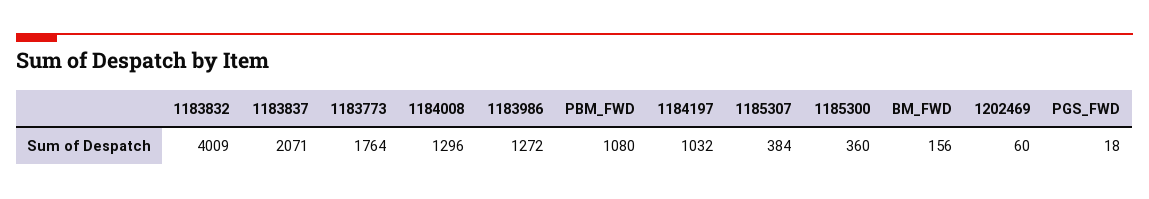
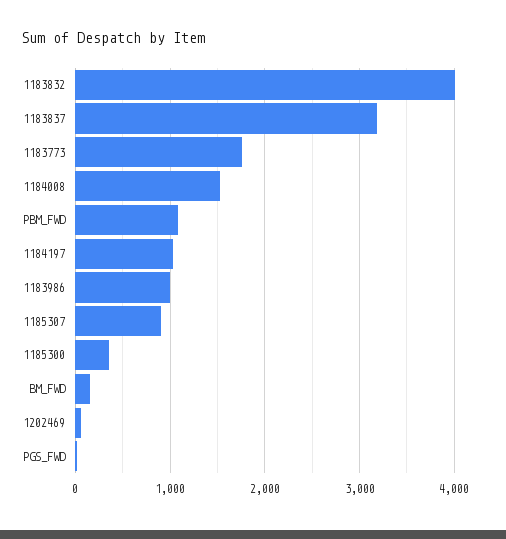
  {
    "1183832": 4009,
-   "1183837": 2071,
+   "1183837": 3200,
    "1183773": 1764,
-   "1184008": 1296,
+   "1184008": 1500,
-   "1183986": 1272,
+   "1183986": 1000,
    "PBM_FWD": 1080,
    "1184197": 1032,
-   "1185307": 384,
+   "1185307": 900,
    "1185300": 360,
    "BM_FWD": 156,
    "1202469": 60,
    "PGS_FWD": 18
  }

